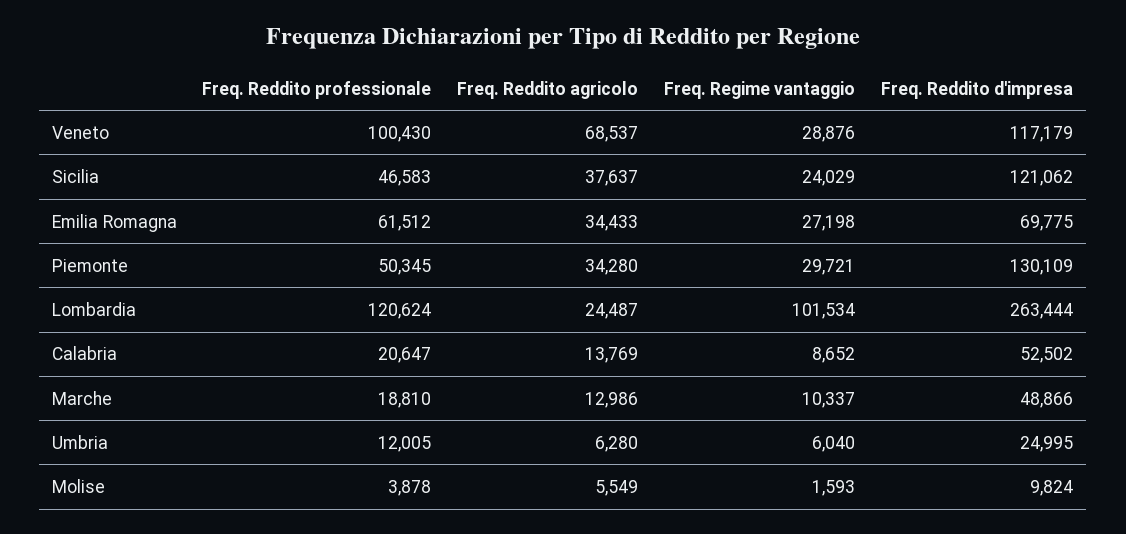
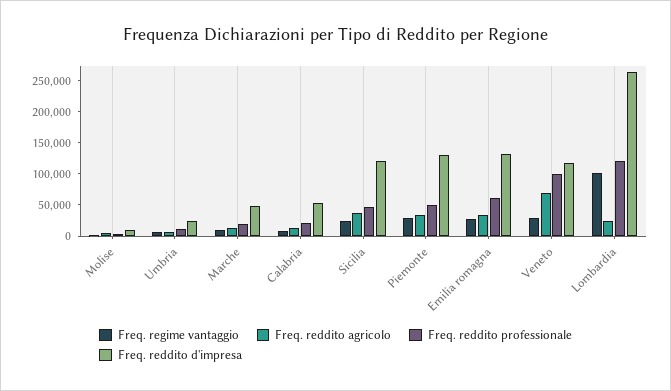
  {
    "Freq. Reddito professionale": {
      "Veneto": 100430,
      "Sicilia": 46583,
      "Emilia Romagna": 61512,
      "Piemonte": 50345,
      "Lombardia": 120624,
      "Calabria": 20647,
      "Marche": 18810,
      "Umbria": 12005,
      "Molise": 3878
    },
    "Freq. Reddito agricolo": {
      "Veneto": 68537,
      "Sicilia": 37637,
      "Emilia Romagna": 34433,
      "Piemonte": 34280,
      "Lombardia": 24487,
      "Calabria": 13769,
      "Marche": 12986,
      "Umbria": 6280,
      "Molise": 5549
    },
    "Freq. Regime vantaggio": {
      "Veneto": 28876,
      "Sicilia": 24029,
      "Emilia Romagna": 27198,
      "Piemonte": 29721,
      "Lombardia": 101534,
      "Calabria": 8652,
      "Marche": 10337,
      "Umbria": 6040,
      "Molise": 1593
    },
    "Freq. Reddito d'impresa": {
      "Veneto": 117179,
      "Sicilia": 121062,
-     "Emilia Romagna": 69775,
+     "Emilia Romagna": 125000,
      "Piemonte": 130109,
      "Lombardia": 263444,
      "Calabria": 52502,
      "Marche": 48866,
      "Umbria": 24995,
      "Molise": 9824
    }
  }

